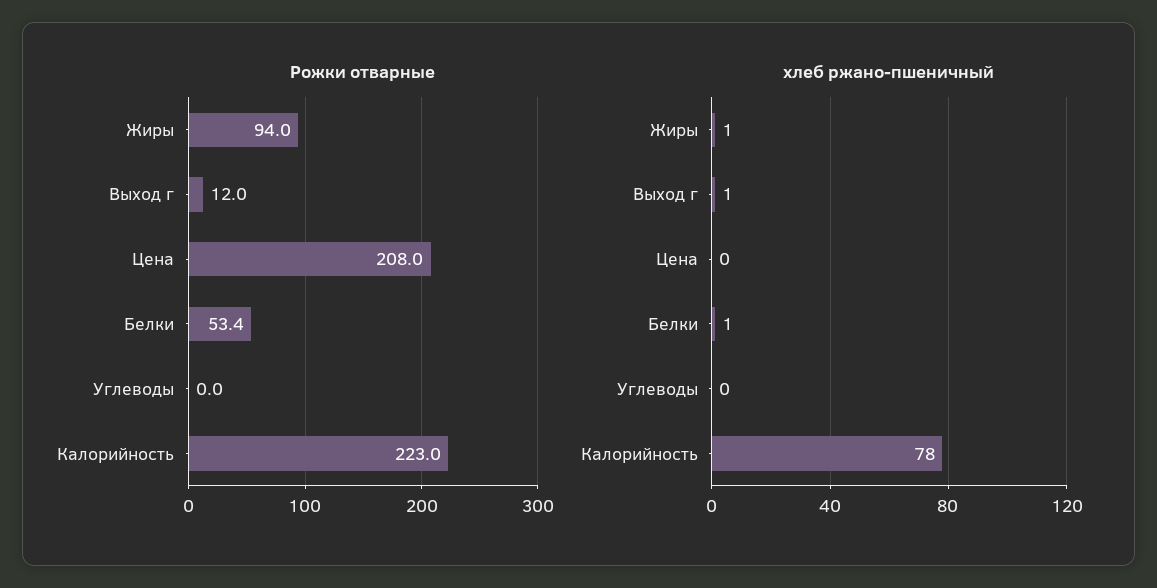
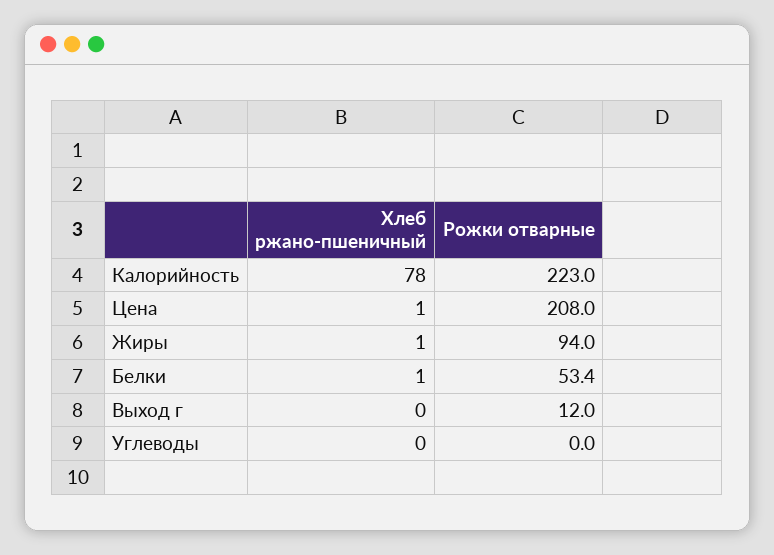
  {
    "Рожки отварные": {
      "Жиры": 94,
      "Выход г": 12,
      "Цена": 208,
      "Белки": 53.4,
      "Углеводы": 0,
      "Калорийность": 223
    },
    "хлеб ржано-пшеничный": {
      "Жиры": 1,
-     "Выход г": 1,
+     "Выход г": 0,
-     "Цена": 0,
+     "Цена": 1,
      "Белки": 1,
      "Углеводы": 0,
      "Калорийность": 78
    }
  }

